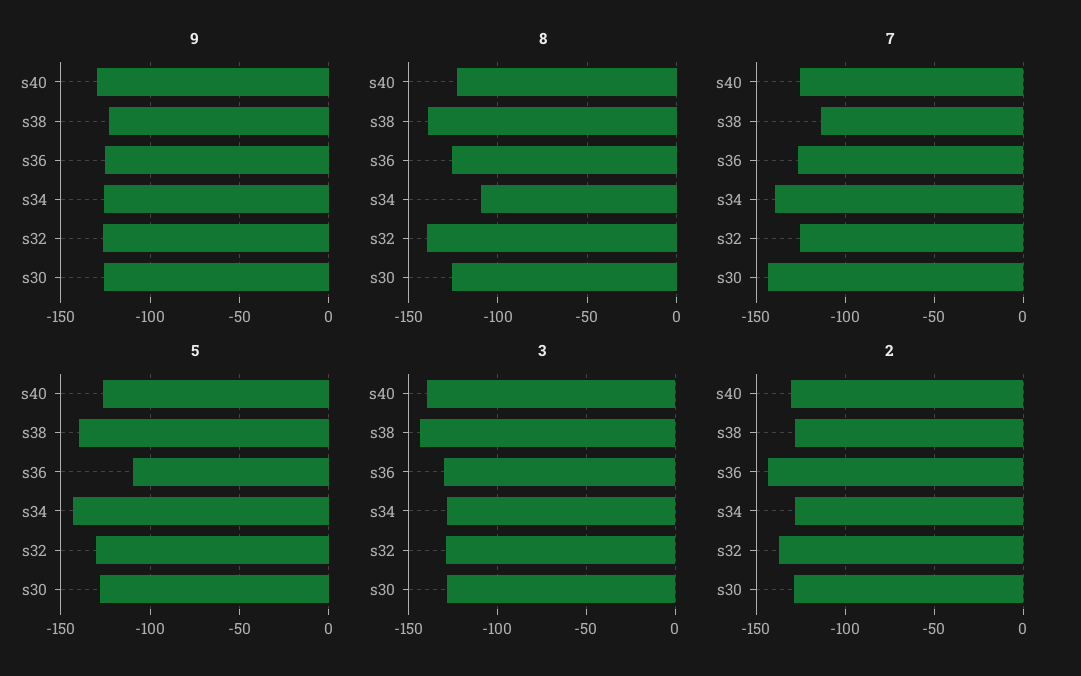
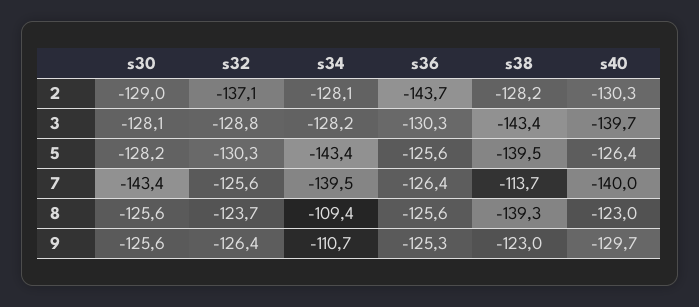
  {
    "9": {
      "s40": -129.7,
      "s38": -123,
      "s36": -125.3,
-     "s34": -125,
+     "s34": -110.7,
      "s32": -126.4,
      "s30": -125.6
    },
    "8": {
      "s40": -123,
      "s38": -139.3,
      "s36": -125.6,
      "s34": -109.4,
-     "s32": -140,
+     "s32": -123.7,
      "s30": -125.6
    },
    "7": {
-     "s40": -125,
+     "s40": -140,
      "s38": -113.7,
      "s36": -126.4,
      "s34": -139.5,
      "s32": -125.6,
      "s30": -143.4
    },
    "5": {
      "s40": -126.4,
      "s38": -139.5,
-     "s36": -110,
+     "s36": -125.6,
      "s34": -143.4,
      "s32": -130.3,
      "s30": -128.2
    },
    "3": {
      "s40": -139.7,
      "s38": -143.4,
      "s36": -130.3,
      "s34": -128.2,
      "s32": -128.8,
      "s30": -128.1
    },
    "2": {
      "s40": -130.3,
      "s38": -128.2,
      "s36": -143.7,
      "s34": -128.1,
      "s32": -137.1,
      "s30": -129
    }
  }

